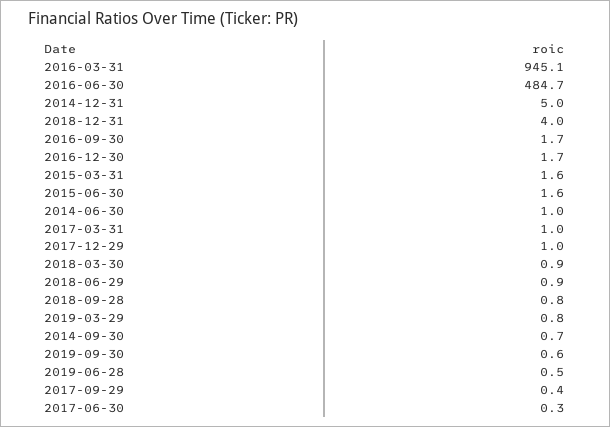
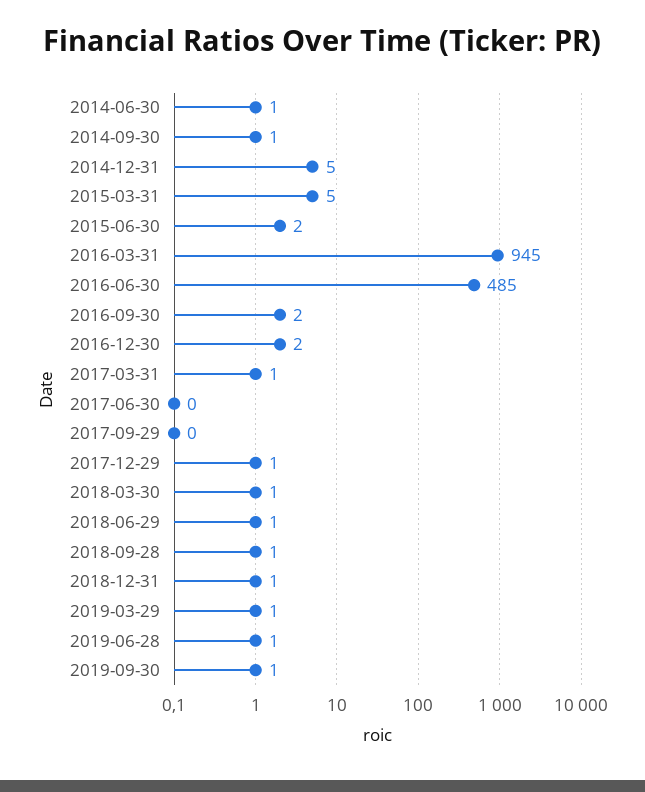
  {
    "2016-03-31": 945.1,
    "2016-06-30": 484.7,
    "2014-12-31": 5,
-   "2018-12-31": 4,
+   "2018-12-31": 1,
    "2016-09-30": 1.7,
    "2016-12-30": 1.7,
-   "2015-03-31": 1.6,
+   "2015-03-31": 5,
    "2015-06-30": 1.6,
    "2014-06-30": 1,
    "2017-03-31": 1,
    "2017-12-29": 1,
    "2018-03-30": 0.9,
    "2018-06-29": 0.9,
    "2018-09-28": 0.8,
    "2019-03-29": 0.8,
    "2014-09-30": 0.7,
    "2019-09-30": 0.6,
    "2019-06-28": 0.5,
    "2017-09-29": 0.4,
    "2017-06-30": 0.3
  }

